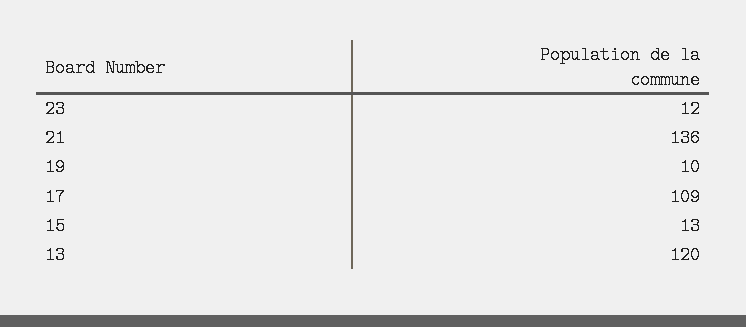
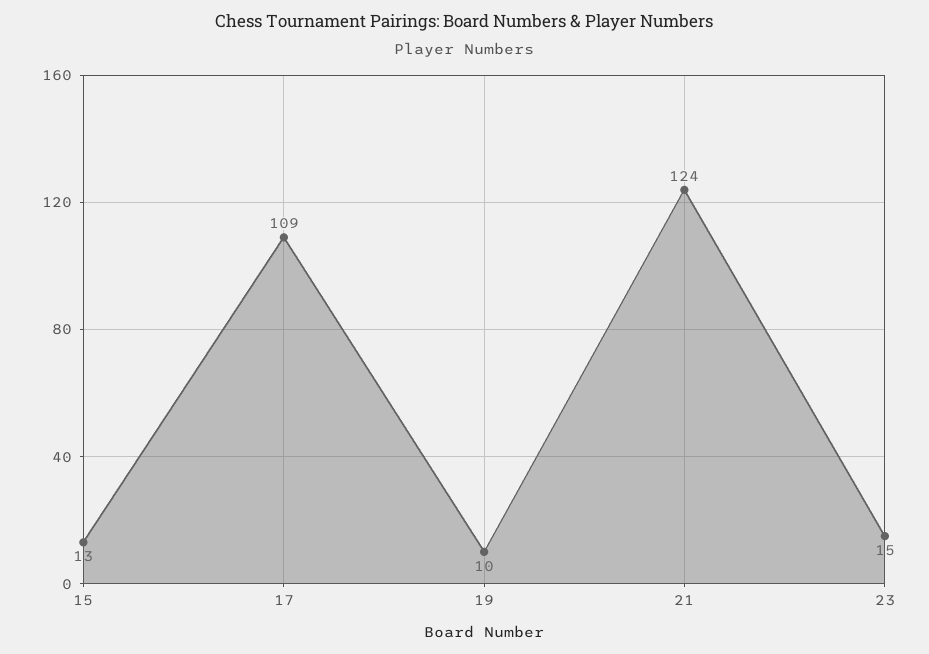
  {
-   "23": 12,
+   "23": 15,
-   "21": 136,
+   "21": 124,
    "19": 10,
    "17": 109,
-   "15": 13,
+   "15": 13
-   "13": 120
  }

